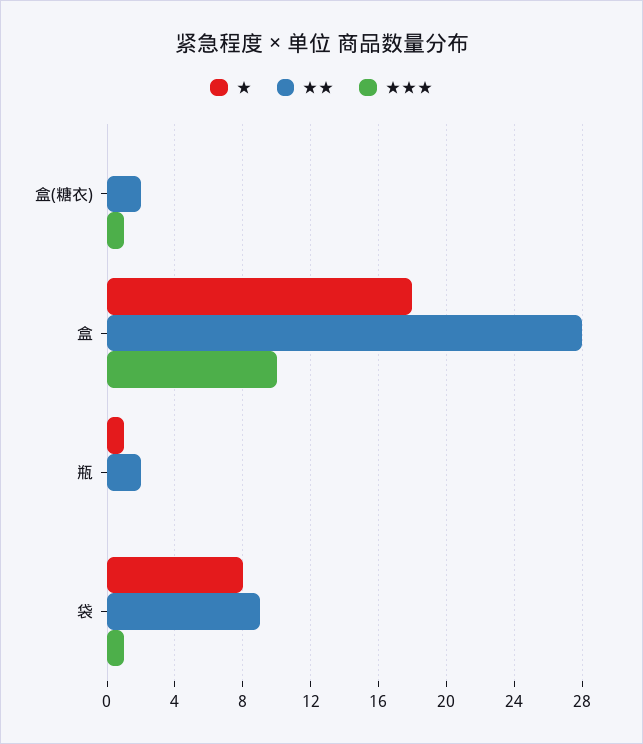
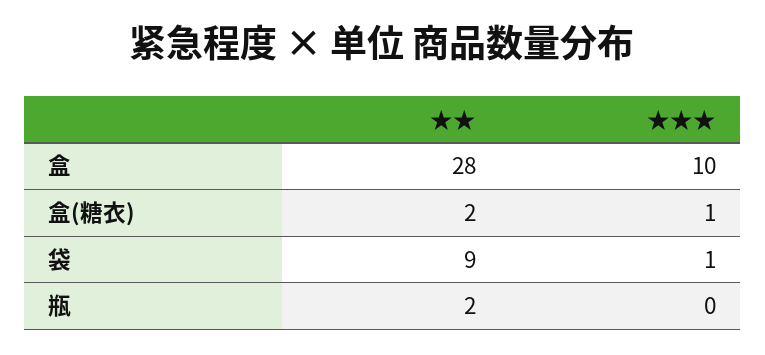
  {
-   "★": {
-     "盒(糖衣)": 0,
-     "盒": 18,
-     "瓶": 1,
-     "袋": 8
-   },
    "★★": {
      "盒(糖衣)": 2,
      "盒": 28,
      "瓶": 2,
      "袋": 9
    },
    "★★★": {
      "盒(糖衣)": 1,
      "盒": 10,
      "瓶": 0,
      "袋": 1
    }
  }

